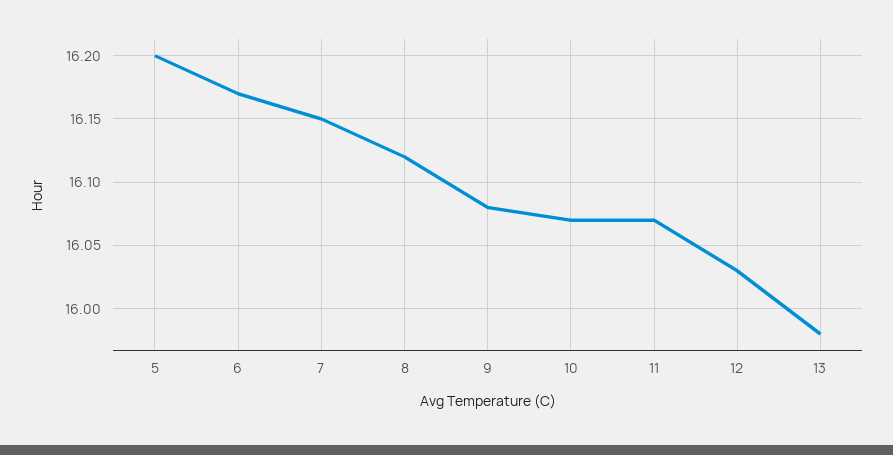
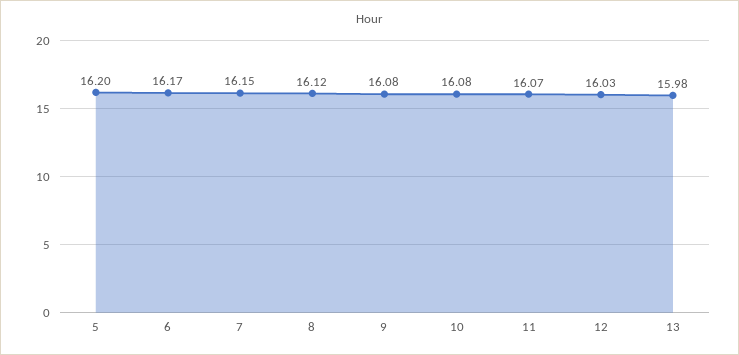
  {
    "5": 16.2,
    "6": 16.17,
    "7": 16.15,
    "8": 16.12,
    "9": 16.08,
-   "10": 16.07,
+   "10": 16.08,
    "11": 16.07,
    "12": 16.03,
    "13": 15.98
  }

